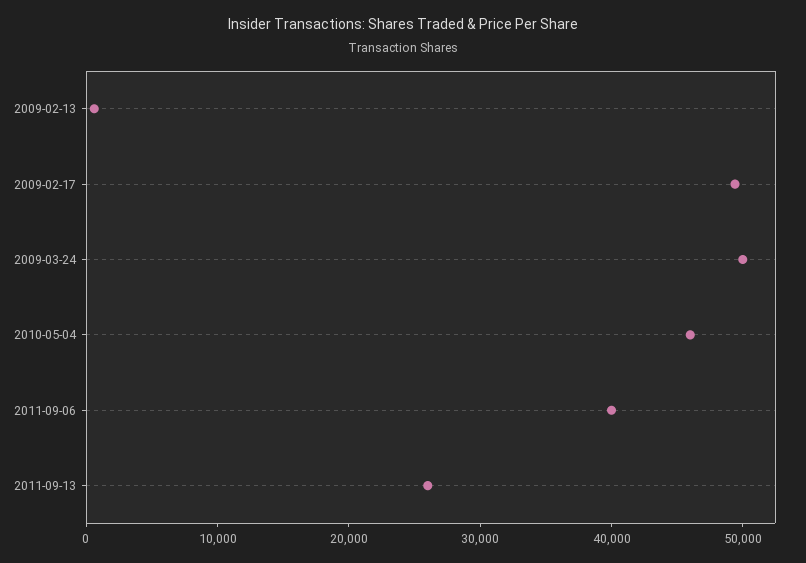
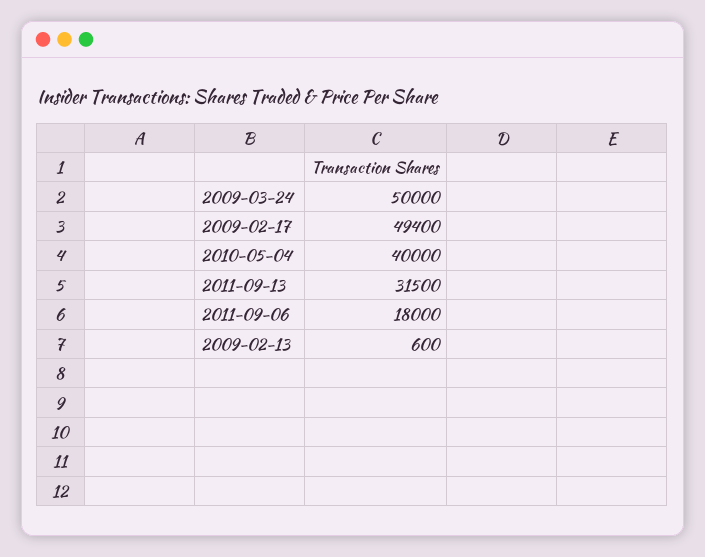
  {
    "2009-02-13": 600,
    "2009-02-17": 49400,
    "2009-03-24": 50000,
-   "2010-05-04": 46000,
+   "2010-05-04": 40000,
-   "2011-09-06": 40000,
+   "2011-09-06": 18000,
-   "2011-09-13": 26000
+   "2011-09-13": 31500
  }

